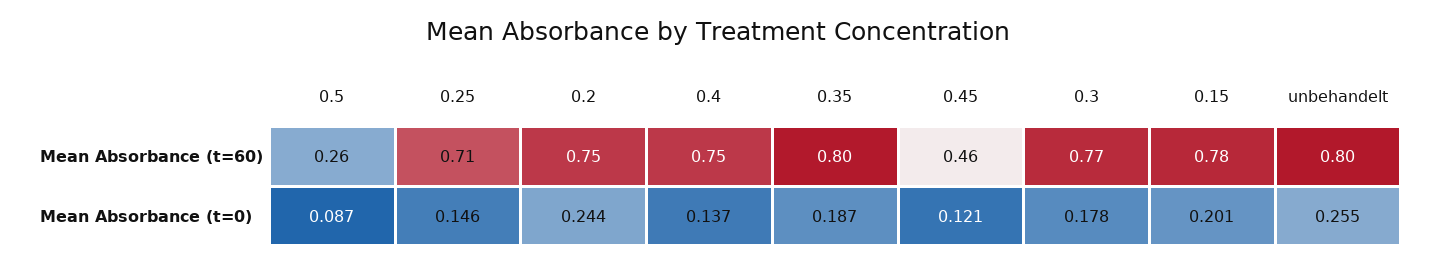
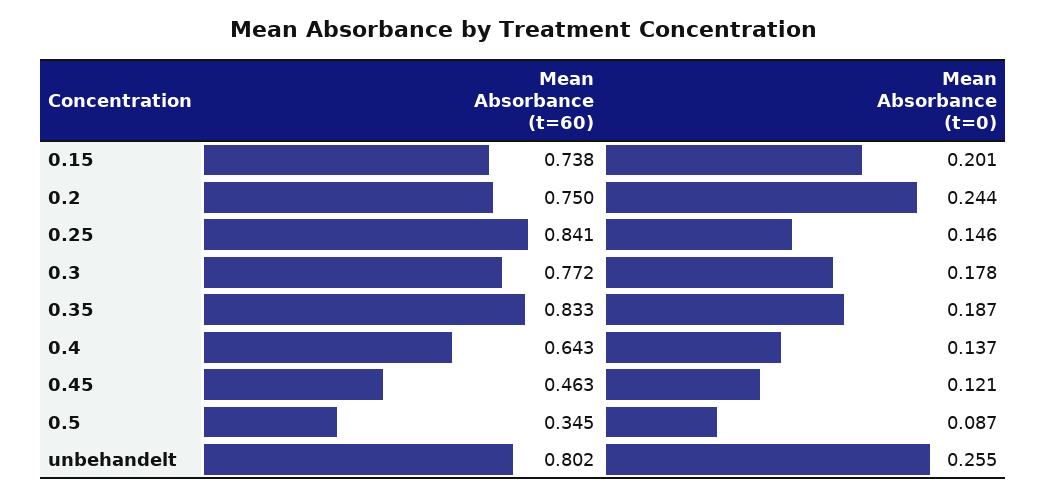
  {
    "0.5": {
-     "Mean Absorbance (t=60)": 0.26,
+     "Mean Absorbance (t=60)": 0.345,
      "Mean Absorbance (t=0)": 0.087
    },
    "0.25": {
-     "Mean Absorbance (t=60)": 0.71,
+     "Mean Absorbance (t=60)": 0.841,
      "Mean Absorbance (t=0)": 0.146
    },
    "0.2": {
      "Mean Absorbance (t=60)": 0.75,
      "Mean Absorbance (t=0)": 0.244
    },
    "0.4": {
-     "Mean Absorbance (t=60)": 0.75,
+     "Mean Absorbance (t=60)": 0.643,
      "Mean Absorbance (t=0)": 0.137
    },
    "0.35": {
-     "Mean Absorbance (t=60)": 0.8,
+     "Mean Absorbance (t=60)": 0.833,
      "Mean Absorbance (t=0)": 0.187
    },
    "0.45": {
      "Mean Absorbance (t=60)": 0.463,
      "Mean Absorbance (t=0)": 0.121
    },
    "0.3": {
      "Mean Absorbance (t=60)": 0.772,
      "Mean Absorbance (t=0)": 0.178
    },
    "0.15": {
-     "Mean Absorbance (t=60)": 0.78,
+     "Mean Absorbance (t=60)": 0.738,
      "Mean Absorbance (t=0)": 0.201
    },
    "unbehandelt": {
      "Mean Absorbance (t=60)": 0.802,
      "Mean Absorbance (t=0)": 0.255
    }
  }

